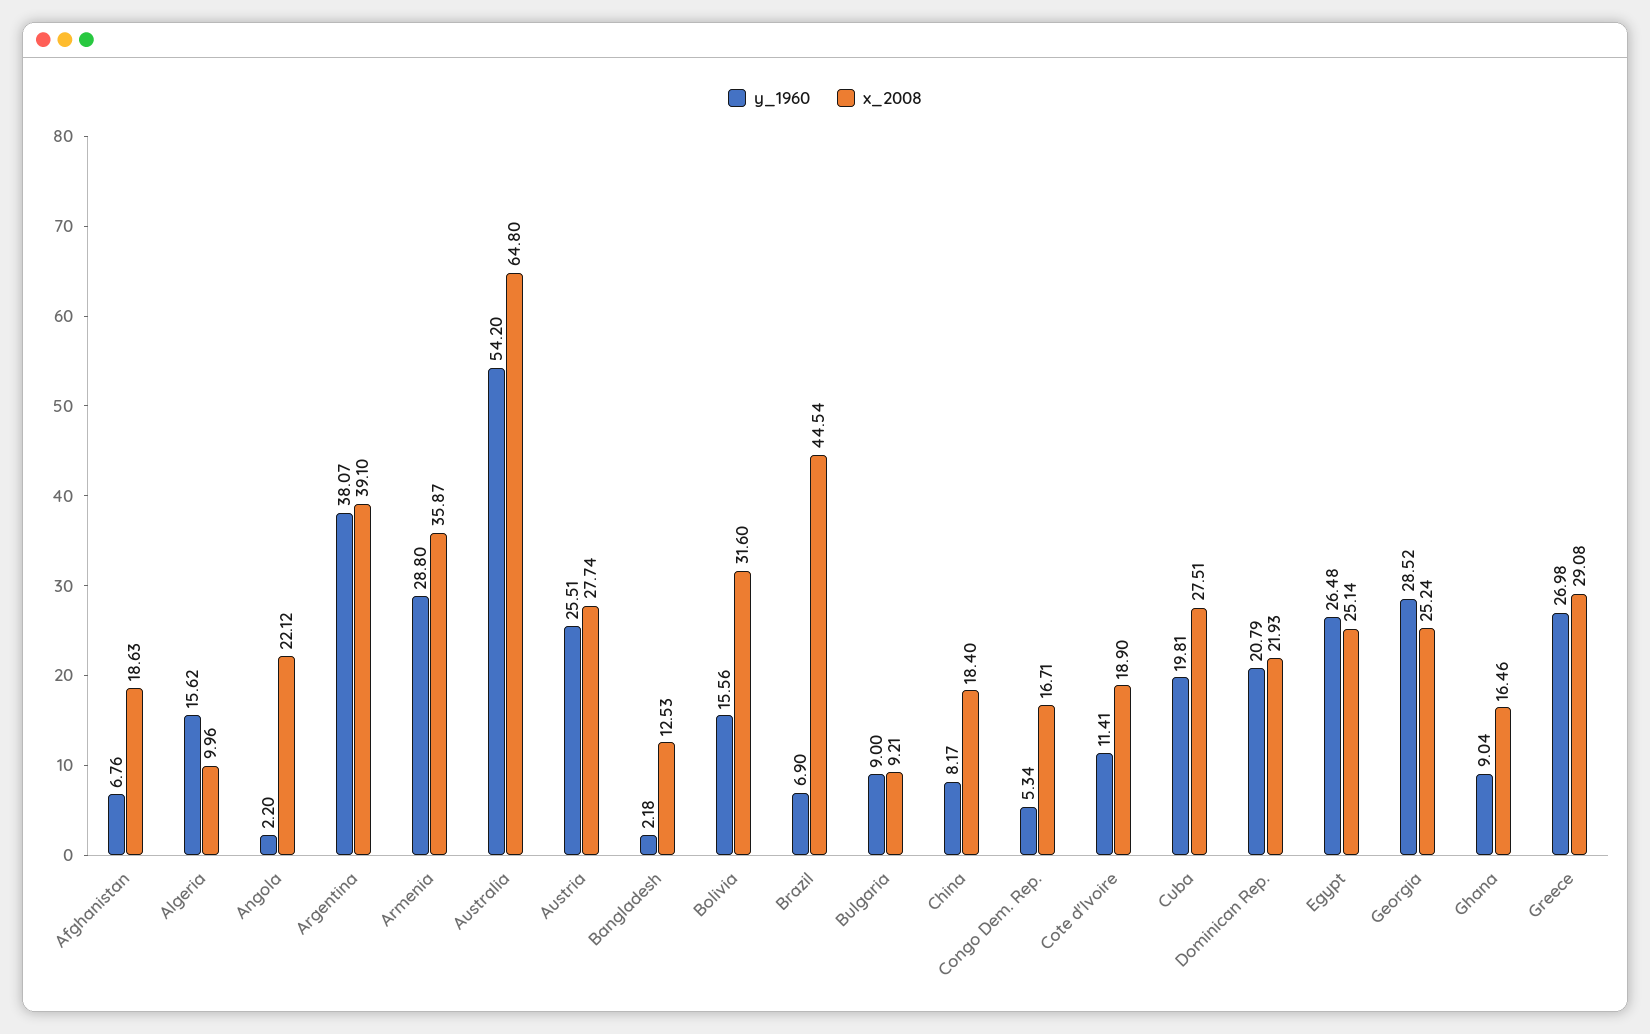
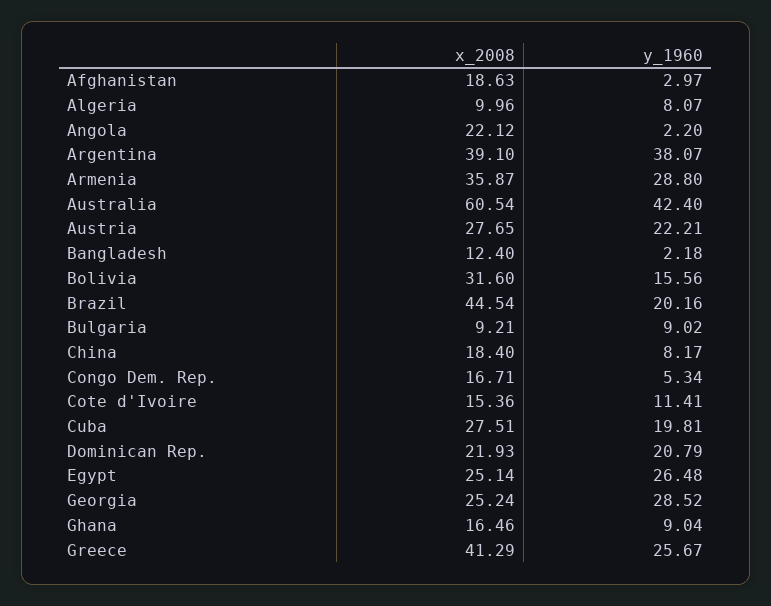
  {
    "y_1960": {
-     "Afghanistan": 6.76,
+     "Afghanistan": 2.97,
-     "Algeria": 15.62,
+     "Algeria": 8.07,
      "Angola": 2.2,
      "Argentina": 38.07,
      "Armenia": 28.8,
-     "Australia": 54.2,
+     "Australia": 42.4,
-     "Austria": 25.51,
+     "Austria": 22.21,
      "Bangladesh": 2.18,
      "Bolivia": 15.56,
-     "Brazil": 6.9,
+     "Brazil": 20.16,
-     "Bulgaria": 9,
+     "Bulgaria": 9.02,
      "China": 8.17,
      "Congo Dem. Rep.": 5.34,
      "Cote d'Ivoire": 11.41,
      "Cuba": 19.81,
      "Dominican Rep.": 20.79,
      "Egypt": 26.48,
      "Georgia": 28.52,
      "Ghana": 9.04,
-     "Greece": 26.98
+     "Greece": 25.67
    },
    "x_2008": {
      "Afghanistan": 18.63,
      "Algeria": 9.96,
      "Angola": 22.12,
      "Argentina": 39.1,
      "Armenia": 35.87,
-     "Australia": 64.8,
+     "Australia": 60.54,
-     "Austria": 27.74,
+     "Austria": 27.65,
-     "Bangladesh": 12.53,
+     "Bangladesh": 12.4,
      "Bolivia": 31.6,
      "Brazil": 44.54,
      "Bulgaria": 9.21,
      "China": 18.4,
      "Congo Dem. Rep.": 16.71,
-     "Cote d'Ivoire": 18.9,
+     "Cote d'Ivoire": 15.36,
      "Cuba": 27.51,
      "Dominican Rep.": 21.93,
      "Egypt": 25.14,
      "Georgia": 25.24,
      "Ghana": 16.46,
-     "Greece": 29.08
+     "Greece": 41.29
    }
  }

